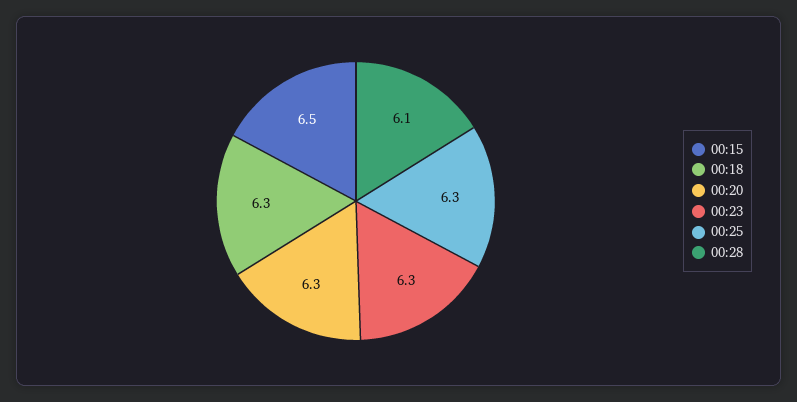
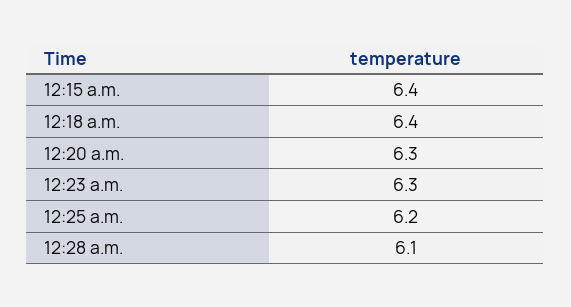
  {
-   "00:15": 6.5,
+   "00:15": 6.4,
-   "00:18": 6.3,
+   "00:18": 6.4,
    "00:20": 6.3,
    "00:23": 6.3,
-   "00:25": 6.3,
+   "00:25": 6.2,
    "00:28": 6.1
  }

